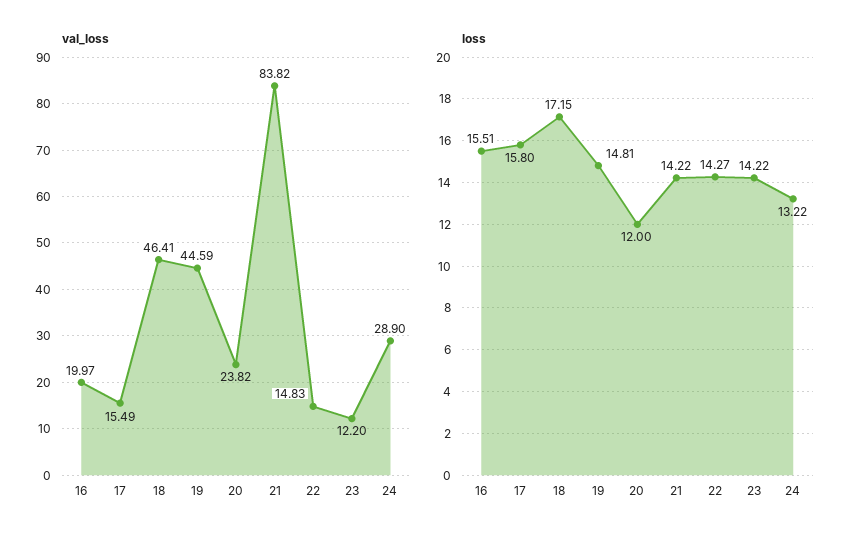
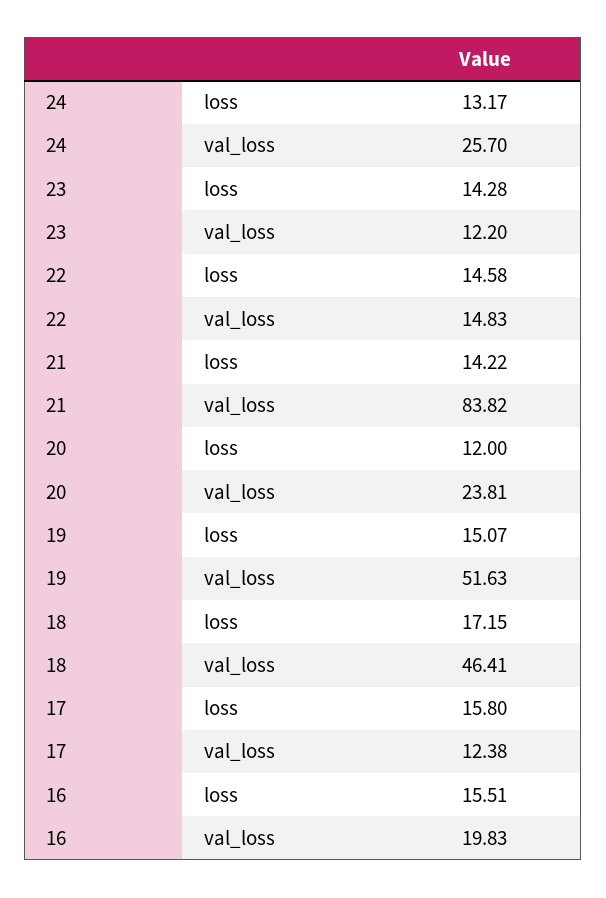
  {
    "val_loss": {
-     "16": 19.97,
+     "16": 19.83,
-     "17": 15.49,
+     "17": 12.38,
      "18": 46.41,
-     "19": 44.59,
+     "19": 51.63,
-     "20": 23.82,
+     "20": 23.81,
      "21": 83.82,
      "22": 14.83,
      "23": 12.2,
-     "24": 28.9
+     "24": 25.7
    },
    "loss": {
      "16": 15.51,
      "17": 15.8,
      "18": 17.15,
-     "19": 14.81,
+     "19": 15.07,
      "20": 12,
      "21": 14.22,
-     "22": 14.27,
+     "22": 14.58,
-     "23": 14.22,
+     "23": 14.28,
-     "24": 13.22
+     "24": 13.17
    }
  }

